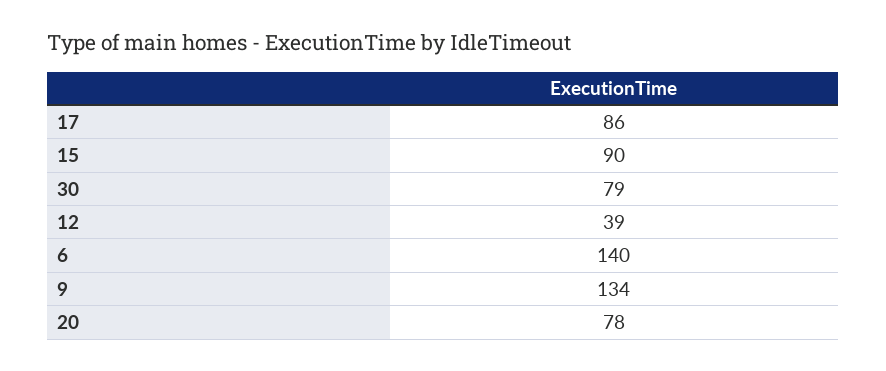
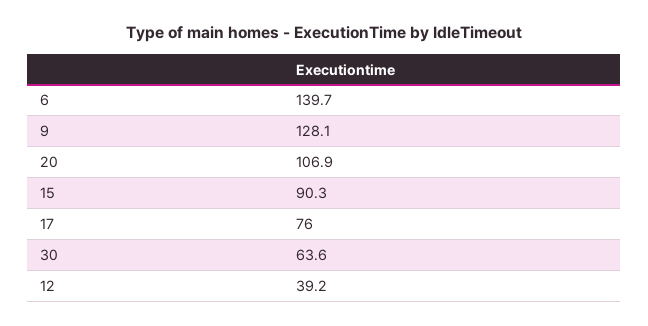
  {
-   "17": 86,
+   "17": 76,
    "15": 90.3,
-   "30": 79,
+   "30": 63.6,
    "12": 39.2,
    "6": 139.7,
-   "9": 134,
+   "9": 128.1,
-   "20": 78
+   "20": 106.9
  }

